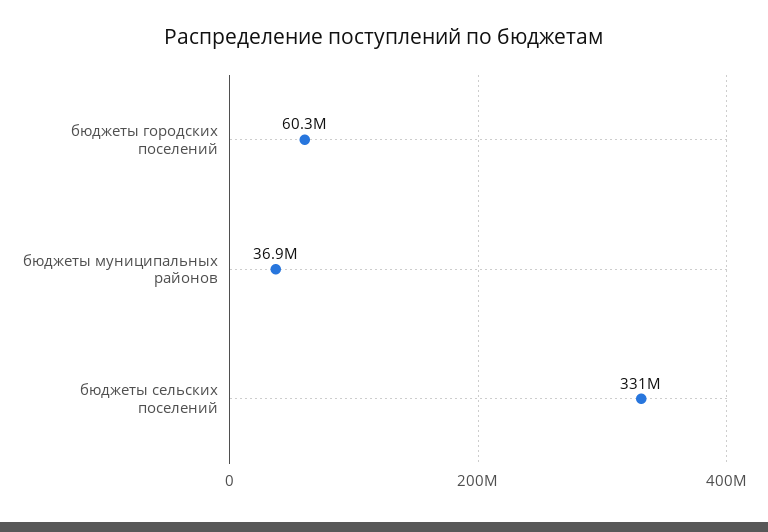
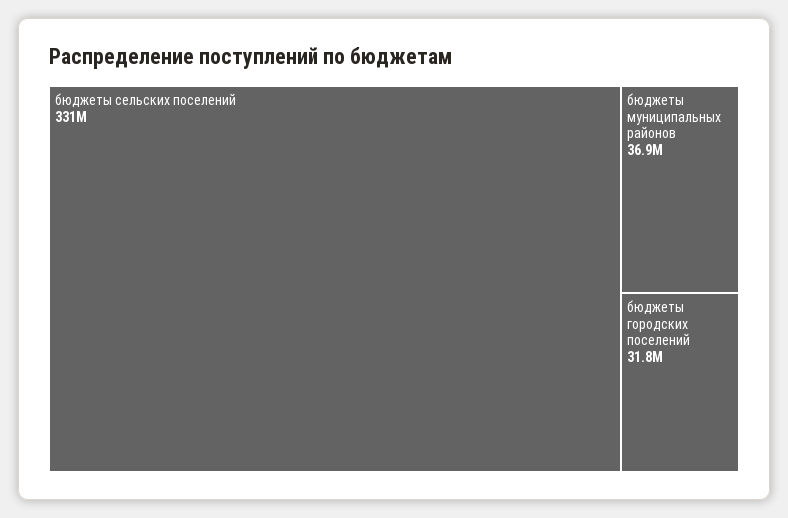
  {
-   "бюджеты городских поселений": 60300000,
+   "бюджеты городских поселений": 31800000,
    "бюджеты муниципальных районов": 36900000,
    "бюджеты сельских поселений": 331000000
  }

